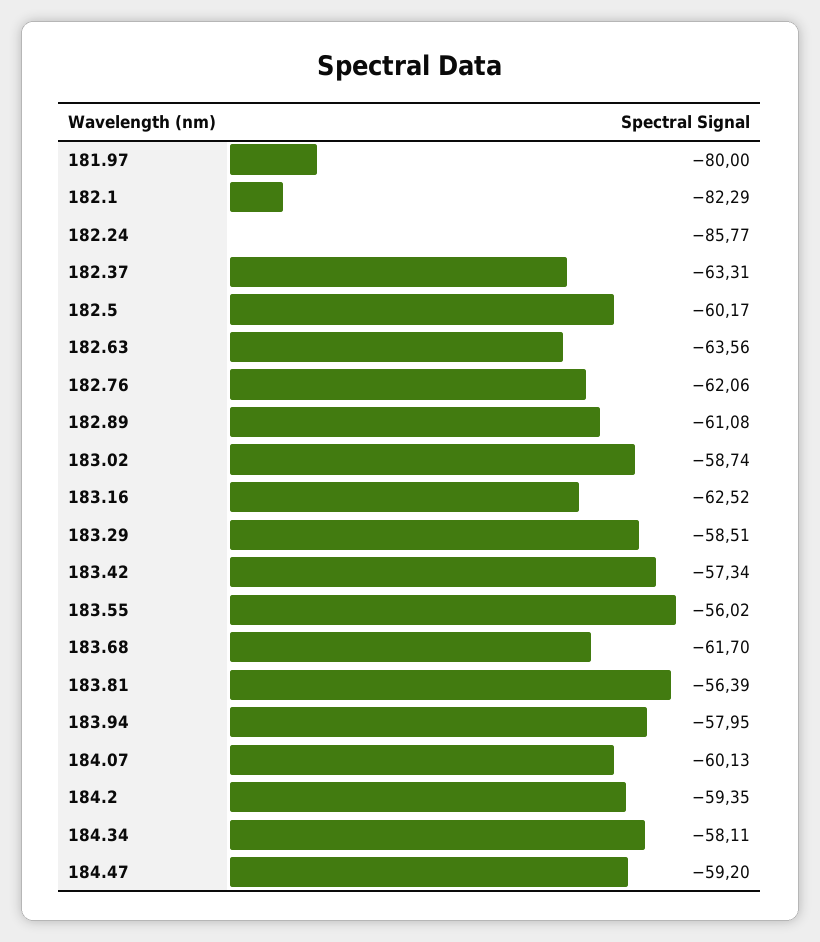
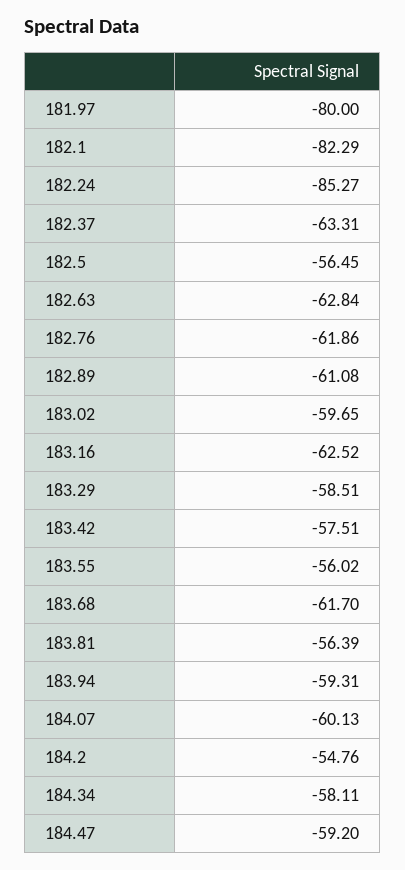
  {
    "181.97": -80,
    "182.1": -82.29,
-   "182.24": -85.77,
+   "182.24": -85.27,
    "182.37": -63.31,
-   "182.5": -60.17,
+   "182.5": -56.45,
-   "182.63": -63.56,
+   "182.63": -62.84,
-   "182.76": -62.06,
+   "182.76": -61.86,
    "182.89": -61.08,
-   "183.02": -58.74,
+   "183.02": -59.65,
    "183.16": -62.52,
    "183.29": -58.51,
-   "183.42": -57.34,
+   "183.42": -57.51,
    "183.55": -56.02,
    "183.68": -61.7,
    "183.81": -56.39,
-   "183.94": -57.95,
+   "183.94": -59.31,
    "184.07": -60.13,
-   "184.2": -59.35,
+   "184.2": -54.76,
    "184.34": -58.11,
    "184.47": -59.2
  }

